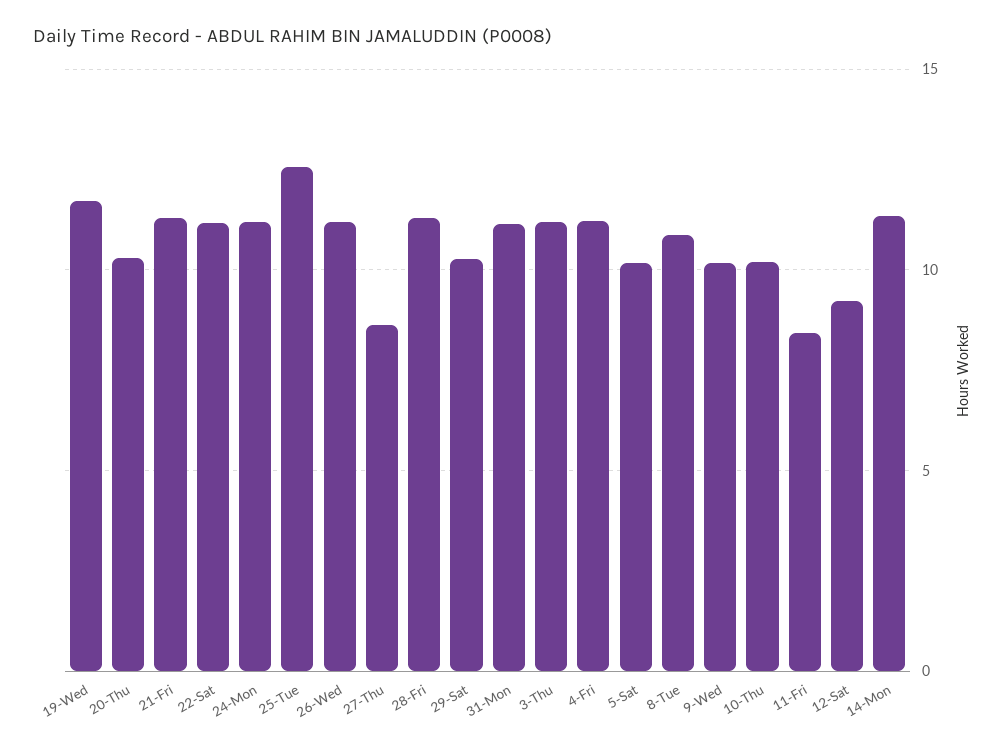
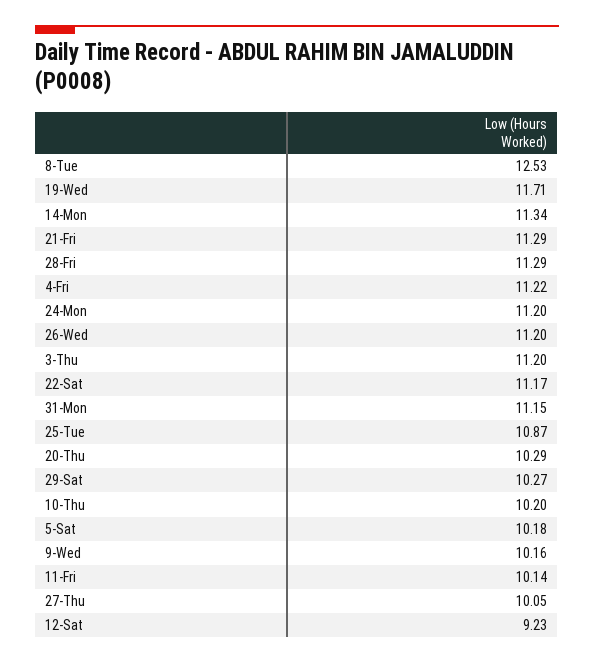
  {
    "19-Wed": 11.71,
    "20-Thu": 10.29,
    "21-Fri": 11.29,
    "22-Sat": 11.17,
    "24-Mon": 11.2,
-   "25-Tue": 12.5,
+   "25-Tue": 10.87,
    "26-Wed": 11.2,
-   "27-Thu": 8.5,
+   "27-Thu": 10.05,
    "28-Fri": 11.29,
    "29-Sat": 10.27,
    "31-Mon": 11.15,
    "3-Thu": 11.2,
    "4-Fri": 11.22,
    "5-Sat": 10.18,
-   "8-Tue": 11,
+   "8-Tue": 12.53,
    "9-Wed": 10.16,
    "10-Thu": 10.2,
-   "11-Fri": 8.5,
+   "11-Fri": 10.14,
    "12-Sat": 9.23,
    "14-Mon": 11.34
  }

